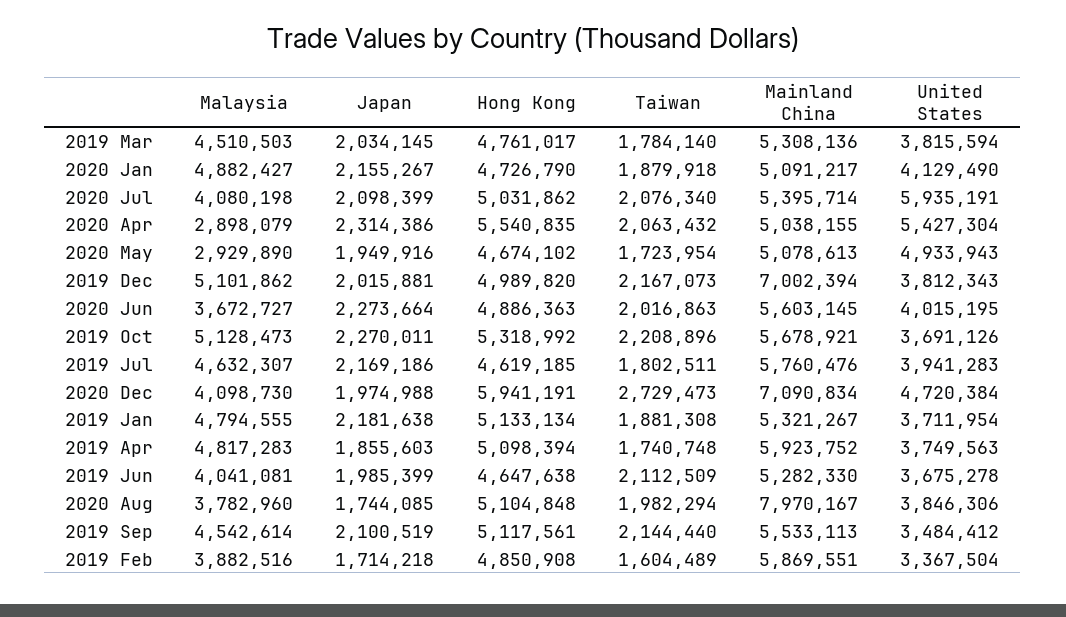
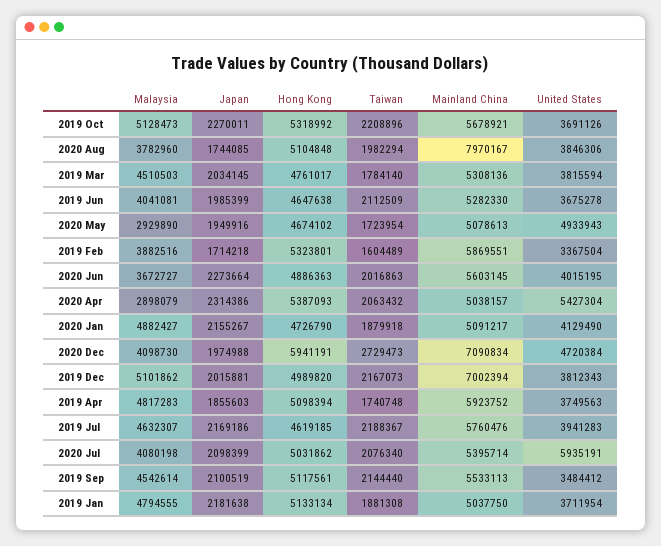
  {
    "Malaysia": {
      "2019 Mar": 4510503,
      "2020 Jan": 4882427,
      "2020 Jul": 4080198,
      "2020 Apr": 2898079,
      "2020 May": 2929890,
      "2019 Dec": 5101862,
      "2020 Jun": 3672727,
      "2019 Oct": 5128473,
      "2019 Jul": 4632307,
      "2020 Dec": 4098730,
      "2019 Jan": 4794555,
      "2019 Apr": 4817283,
      "2019 Jun": 4041081,
      "2020 Aug": 3782960,
      "2019 Sep": 4542614,
      "2019 Feb": 3882516
    },
    "Japan": {
      "2019 Mar": 2034145,
      "2020 Jan": 2155267,
      "2020 Jul": 2098399,
      "2020 Apr": 2314386,
      "2020 May": 1949916,
      "2019 Dec": 2015881,
      "2020 Jun": 2273664,
      "2019 Oct": 2270011,
      "2019 Jul": 2169186,
      "2020 Dec": 1974988,
      "2019 Jan": 2181638,
      "2019 Apr": 1855603,
      "2019 Jun": 1985399,
      "2020 Aug": 1744085,
      "2019 Sep": 2100519,
      "2019 Feb": 1714218
    },
    "Hong Kong": {
      "2019 Mar": 4761017,
      "2020 Jan": 4726790,
      "2020 Jul": 5031862,
-     "2020 Apr": 5540835,
+     "2020 Apr": 5387093,
      "2020 May": 4674102,
      "2019 Dec": 4989820,
      "2020 Jun": 4886363,
      "2019 Oct": 5318992,
      "2019 Jul": 4619185,
      "2020 Dec": 5941191,
      "2019 Jan": 5133134,
      "2019 Apr": 5098394,
      "2019 Jun": 4647638,
      "2020 Aug": 5104848,
      "2019 Sep": 5117561,
-     "2019 Feb": 4850908
+     "2019 Feb": 5323801
    },
    "Taiwan": {
      "2019 Mar": 1784140,
      "2020 Jan": 1879918,
      "2020 Jul": 2076340,
      "2020 Apr": 2063432,
      "2020 May": 1723954,
      "2019 Dec": 2167073,
      "2020 Jun": 2016863,
      "2019 Oct": 2208896,
-     "2019 Jul": 1802511,
+     "2019 Jul": 2188367,
      "2020 Dec": 2729473,
      "2019 Jan": 1881308,
      "2019 Apr": 1740748,
      "2019 Jun": 2112509,
      "2020 Aug": 1982294,
      "2019 Sep": 2144440,
      "2019 Feb": 1604489
    },
    "Mainland China": {
      "2019 Mar": 5308136,
      "2020 Jan": 5091217,
      "2020 Jul": 5395714,
-     "2020 Apr": 5038155,
+     "2020 Apr": 5038157,
      "2020 May": 5078613,
      "2019 Dec": 7002394,
      "2020 Jun": 5603145,
      "2019 Oct": 5678921,
      "2019 Jul": 5760476,
      "2020 Dec": 7090834,
-     "2019 Jan": 5321267,
+     "2019 Jan": 5037750,
      "2019 Apr": 5923752,
      "2019 Jun": 5282330,
      "2020 Aug": 7970167,
      "2019 Sep": 5533113,
      "2019 Feb": 5869551
    },
    "United States": {
      "2019 Mar": 3815594,
      "2020 Jan": 4129490,
      "2020 Jul": 5935191,
      "2020 Apr": 5427304,
      "2020 May": 4933943,
      "2019 Dec": 3812343,
      "2020 Jun": 4015195,
      "2019 Oct": 3691126,
      "2019 Jul": 3941283,
      "2020 Dec": 4720384,
      "2019 Jan": 3711954,
      "2019 Apr": 3749563,
      "2019 Jun": 3675278,
      "2020 Aug": 3846306,
      "2019 Sep": 3484412,
      "2019 Feb": 3367504
    }
  }

